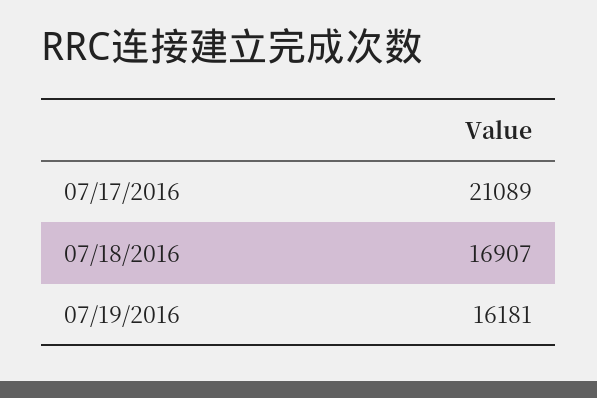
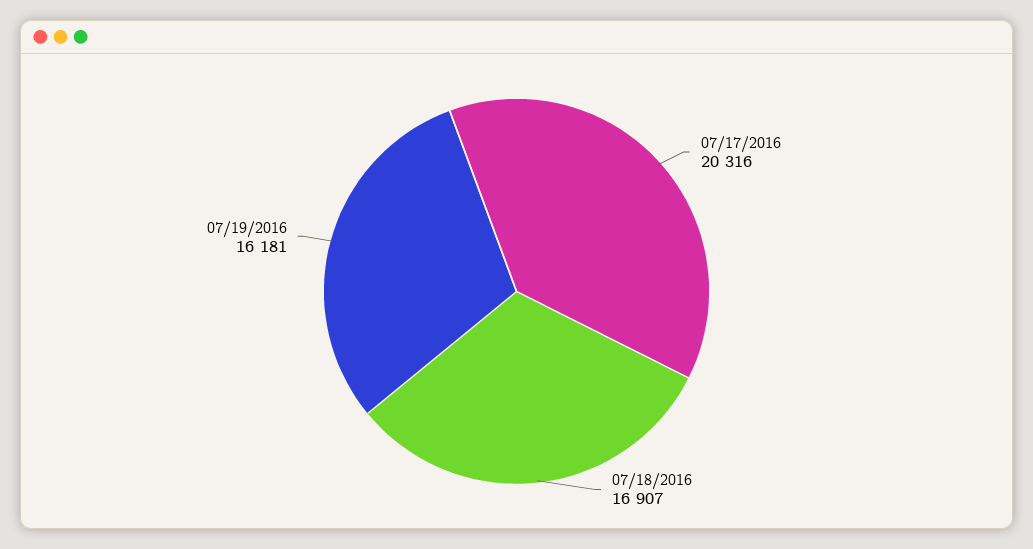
  {
-   "07/17/2016": 21089,
+   "07/17/2016": 20316,
    "07/18/2016": 16907,
    "07/19/2016": 16181
  }

